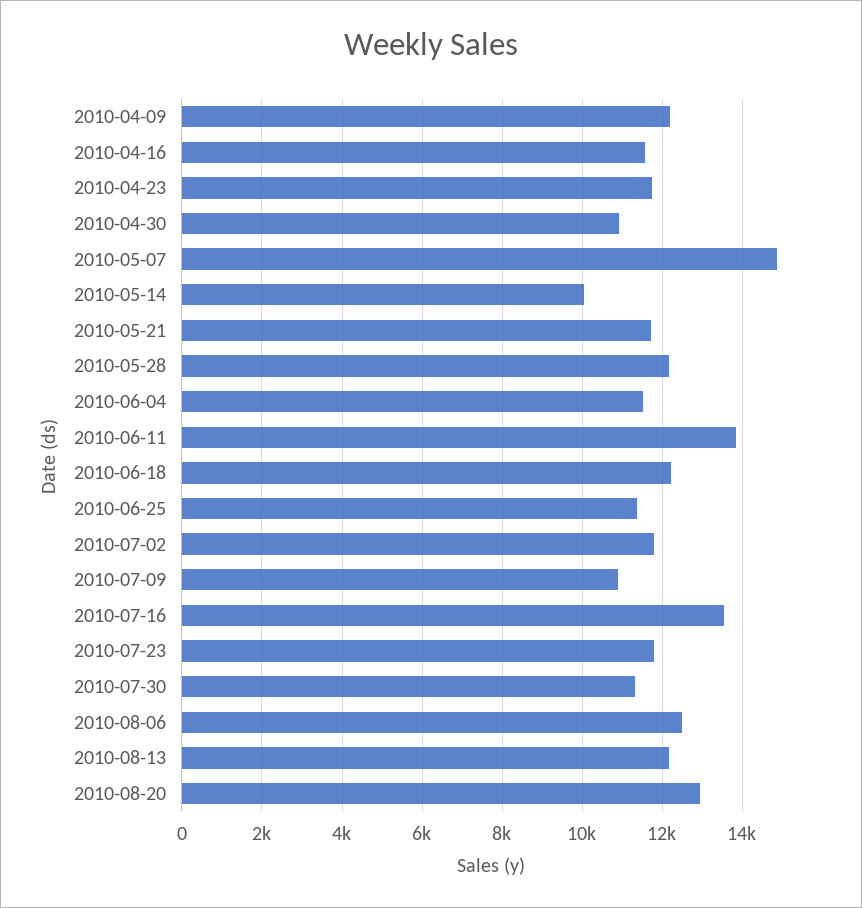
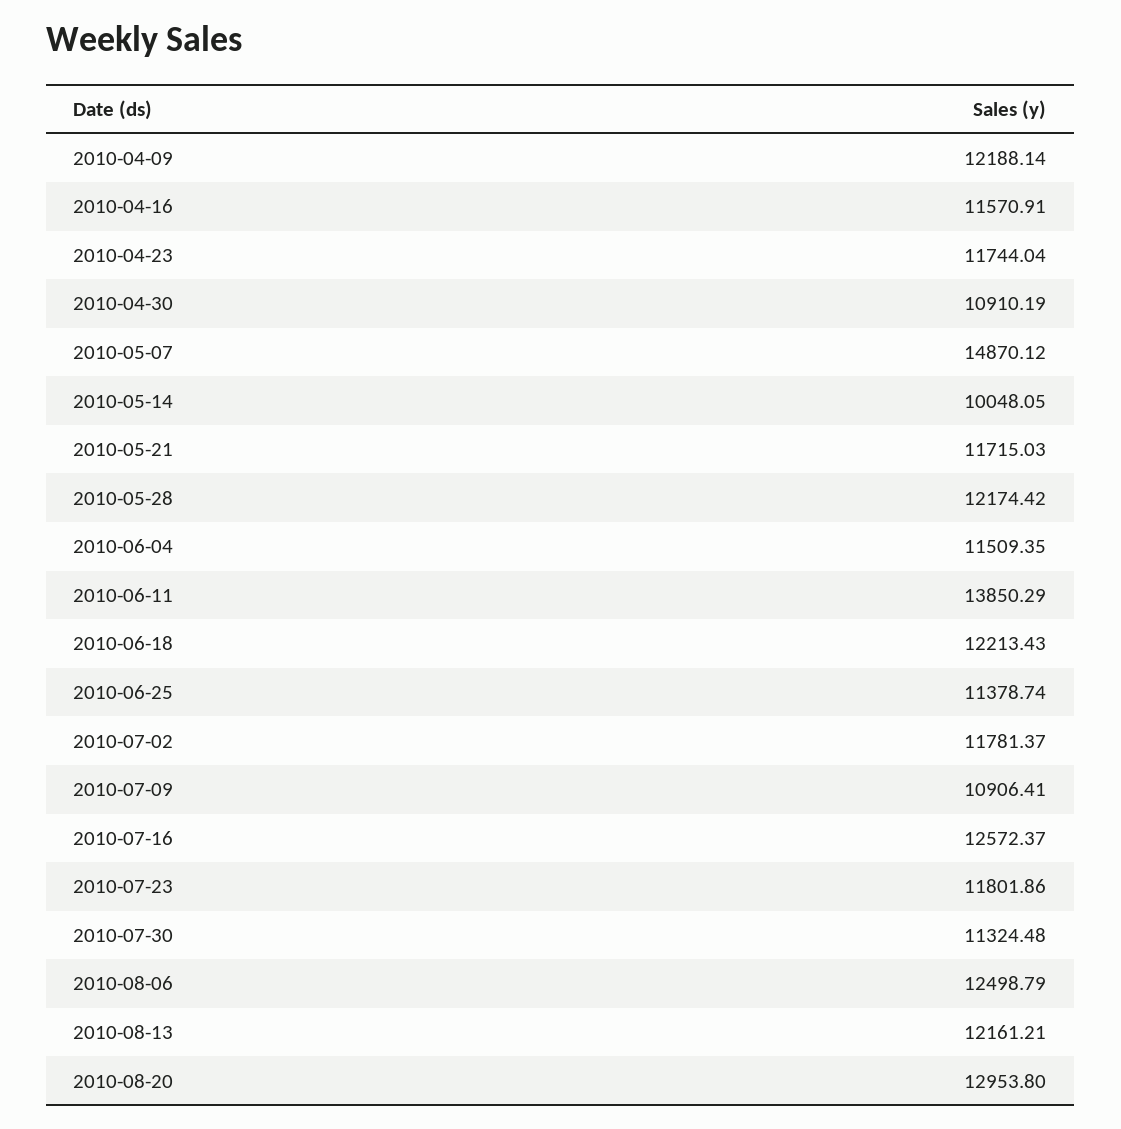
  {
    "2010-04-09": 12188.14,
    "2010-04-16": 11570.91,
    "2010-04-23": 11744.04,
    "2010-04-30": 10910.19,
    "2010-05-07": 14870.12,
    "2010-05-14": 10048.05,
    "2010-05-21": 11715.03,
    "2010-05-28": 12174.42,
    "2010-06-04": 11509.35,
    "2010-06-11": 13850.29,
    "2010-06-18": 12213.43,
    "2010-06-25": 11378.74,
    "2010-07-02": 11781.37,
    "2010-07-09": 10906.41,
-   "2010-07-16": 13600,
+   "2010-07-16": 12572.37,
    "2010-07-23": 11801.86,
    "2010-07-30": 11324.48,
    "2010-08-06": 12498.79,
    "2010-08-13": 12161.21,
    "2010-08-20": 12953.8
  }

